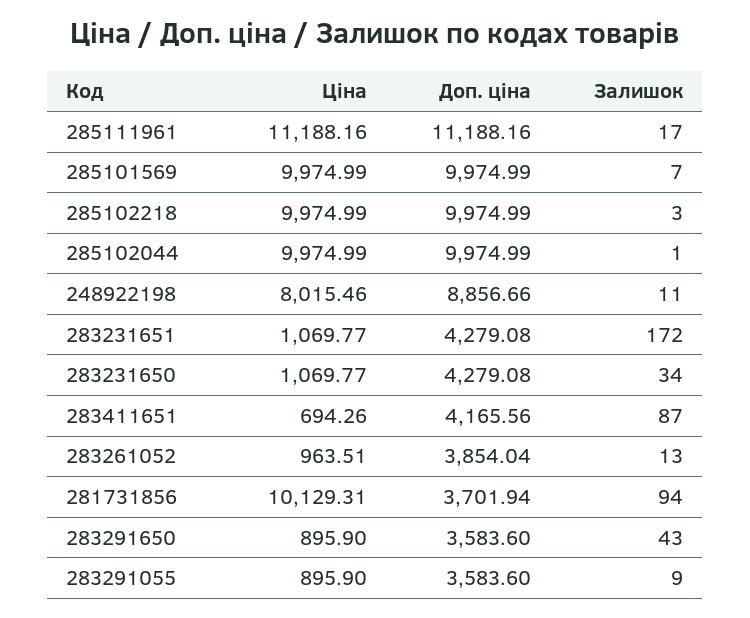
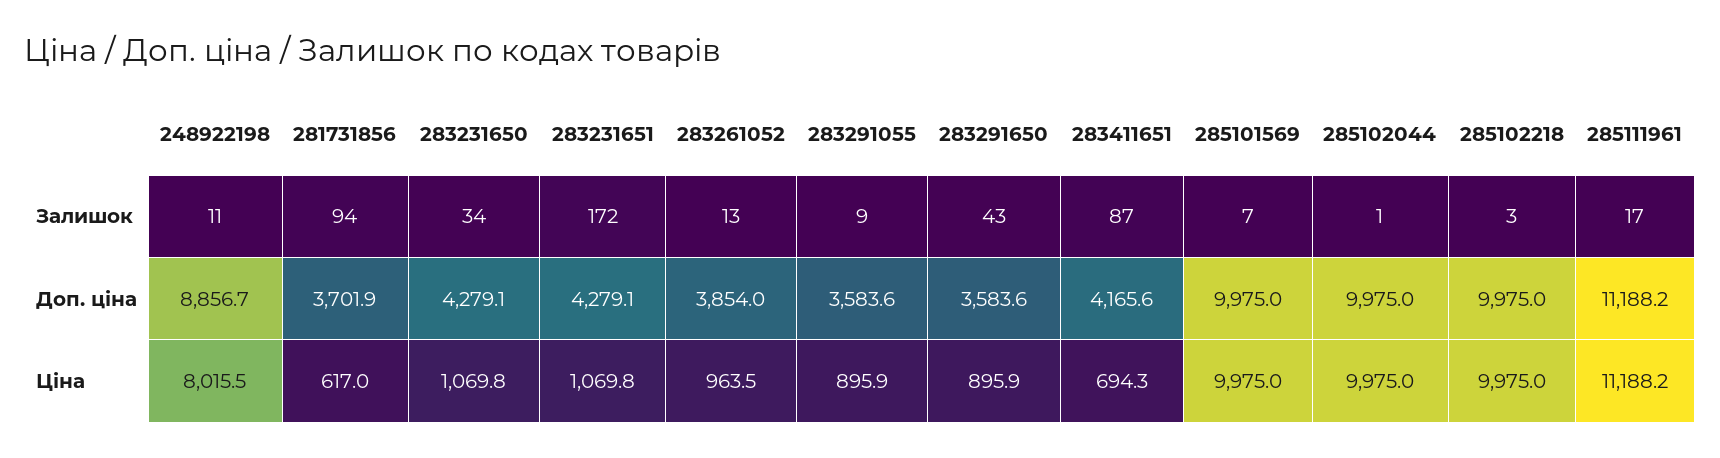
  {
    "Ціна": {
      "285111961": 11188.16,
      "285101569": 9974.99,
      "285102218": 9974.99,
      "285102044": 9974.99,
      "248922198": 8015.46,
      "283231651": 1069.77,
      "283231650": 1069.77,
      "283411651": 694.26,
      "283261052": 963.51,
-     "281731856": 10129.31,
+     "281731856": 617,
      "283291650": 895.9,
      "283291055": 895.9
    },
    "Доп. ціна": {
      "285111961": 11188.16,
      "285101569": 9974.99,
      "285102218": 9974.99,
      "285102044": 9974.99,
      "248922198": 8856.66,
      "283231651": 4279.08,
      "283231650": 4279.08,
      "283411651": 4165.56,
      "283261052": 3854.04,
      "281731856": 3701.94,
      "283291650": 3583.6,
      "283291055": 3583.6
    },
    "Залишок": {
      "285111961": 17,
      "285101569": 7,
      "285102218": 3,
      "285102044": 1,
      "248922198": 11,
      "283231651": 172,
      "283231650": 34,
      "283411651": 87,
      "283261052": 13,
      "281731856": 94,
      "283291650": 43,
      "283291055": 9
    }
  }

